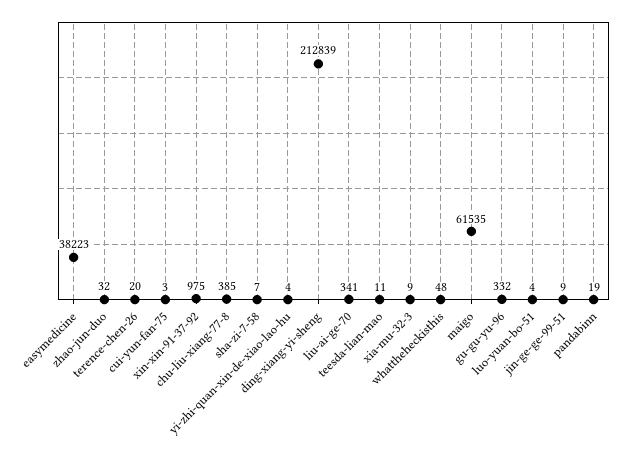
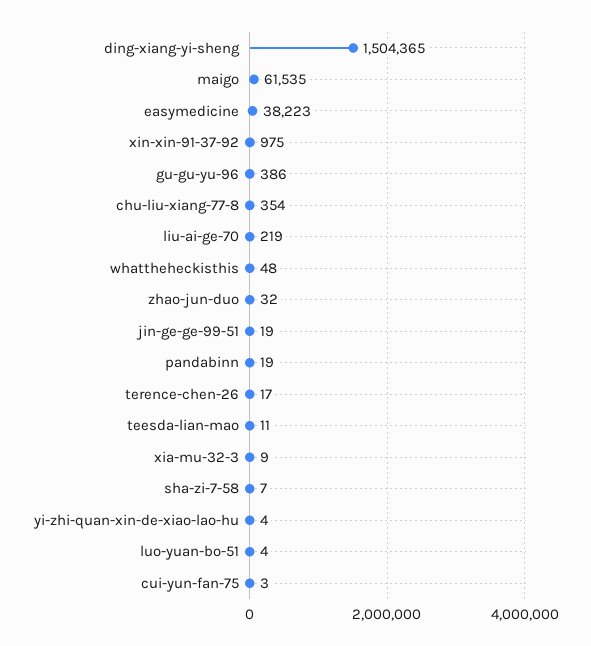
  {
    "easymedicine": 38223,
    "zhao-jun-duo": 32,
-   "terence-chen-26": 20,
+   "terence-chen-26": 17,
    "cui-yun-fan-75": 3,
    "xin-xin-91-37-92": 975,
-   "chu-liu-xiang-77-8": 385,
+   "chu-liu-xiang-77-8": 354,
    "sha-zi-7-58": 7,
    "yi-zhi-quan-xin-de-xiao-lao-hu": 4,
-   "ding-xiang-yi-sheng": 212839,
+   "ding-xiang-yi-sheng": 1504365,
-   "liu-ai-ge-70": 341,
+   "liu-ai-ge-70": 219,
    "teesda-lian-mao": 11,
    "xia-mu-32-3": 9,
    "whattheheckisthis": 48,
    "maigo": 61535,
-   "gu-gu-yu-96": 332,
+   "gu-gu-yu-96": 386,
    "luo-yuan-bo-51": 4,
-   "jin-ge-ge-99-51": 9,
+   "jin-ge-ge-99-51": 19,
    "pandabinn": 19
  }

